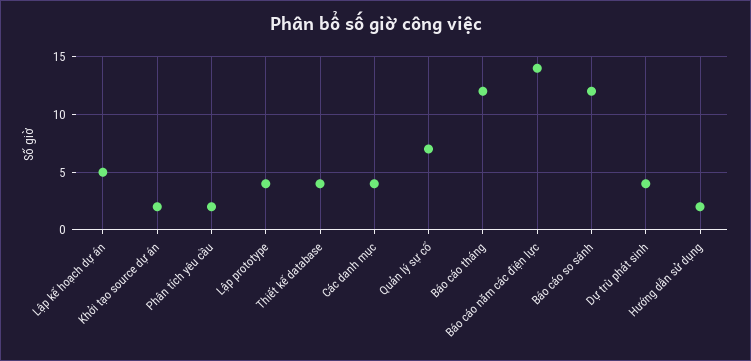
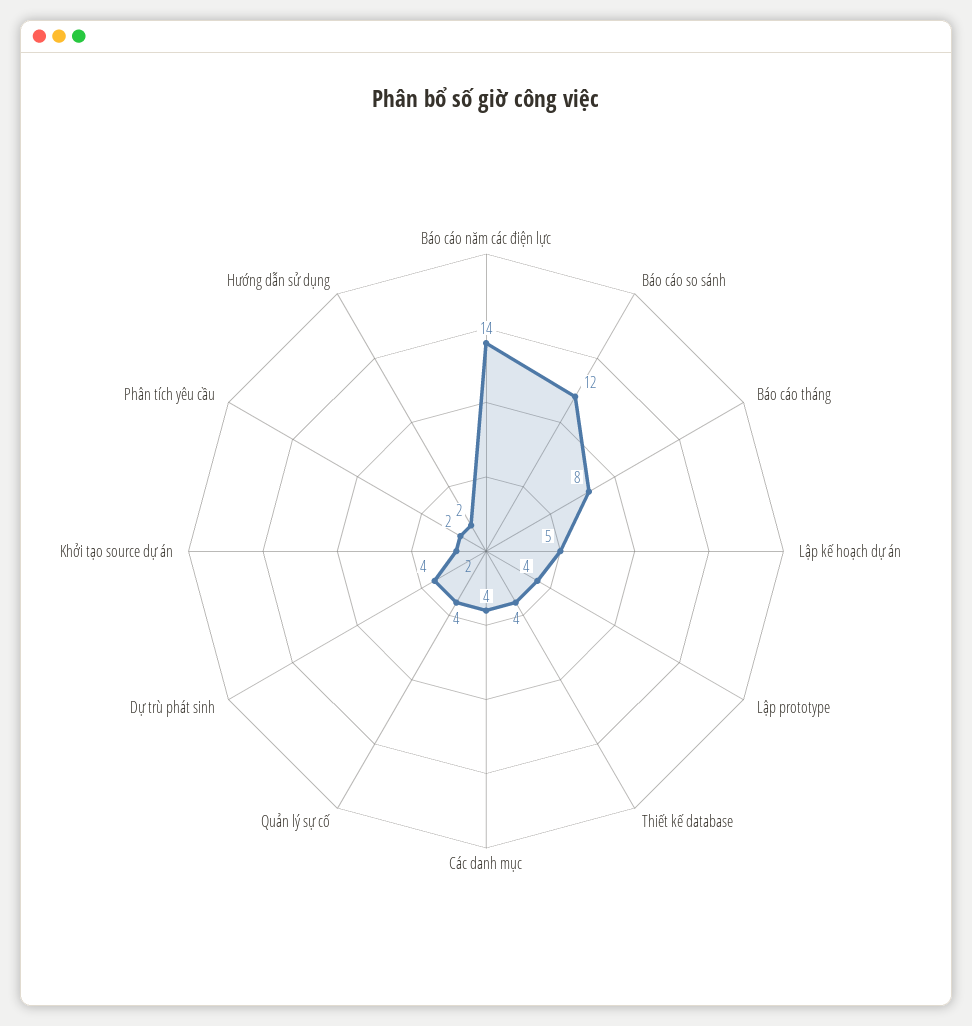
  {
    "Lập kế hoạch dự án": 5,
    "Khởi tạo source dự án": 2,
    "Phân tích yêu cầu": 2,
    "Lập prototype": 4,
    "Thiết kế database": 4,
    "Các danh mục": 4,
-   "Quản lý sự cố": 7,
+   "Quản lý sự cố": 4,
-   "Báo cáo tháng": 12,
+   "Báo cáo tháng": 8,
    "Báo cáo năm các điện lực": 14,
    "Báo cáo so sánh": 12,
    "Dự trù phát sinh": 4,
    "Hướng dẫn sử dụng": 2
  }

